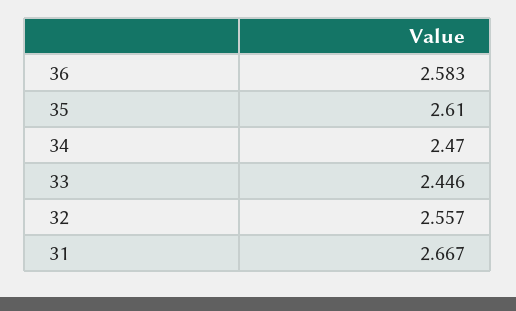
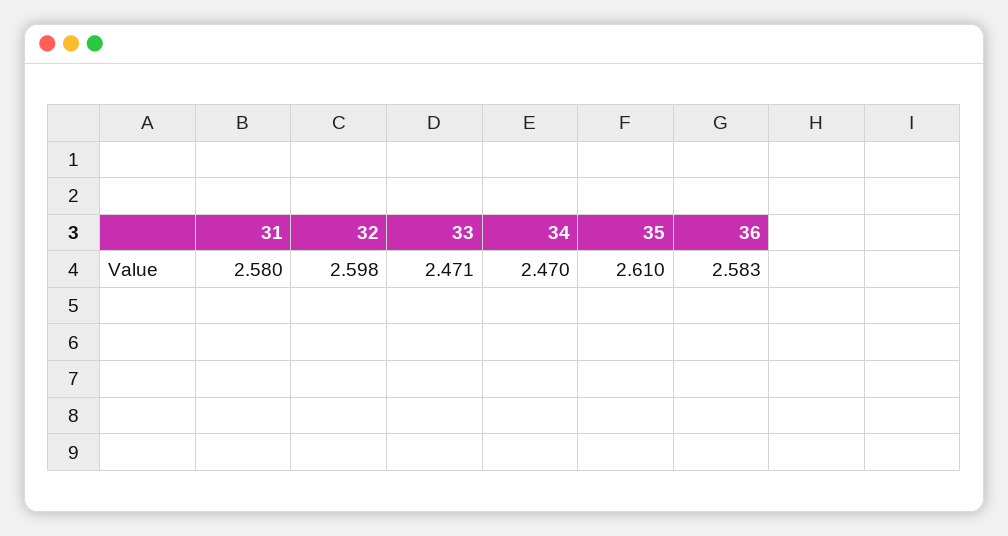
  {
    "36": 2.583,
    "35": 2.61,
    "34": 2.47,
-   "33": 2.446,
+   "33": 2.471,
-   "32": 2.557,
+   "32": 2.598,
-   "31": 2.667
+   "31": 2.58
  }

